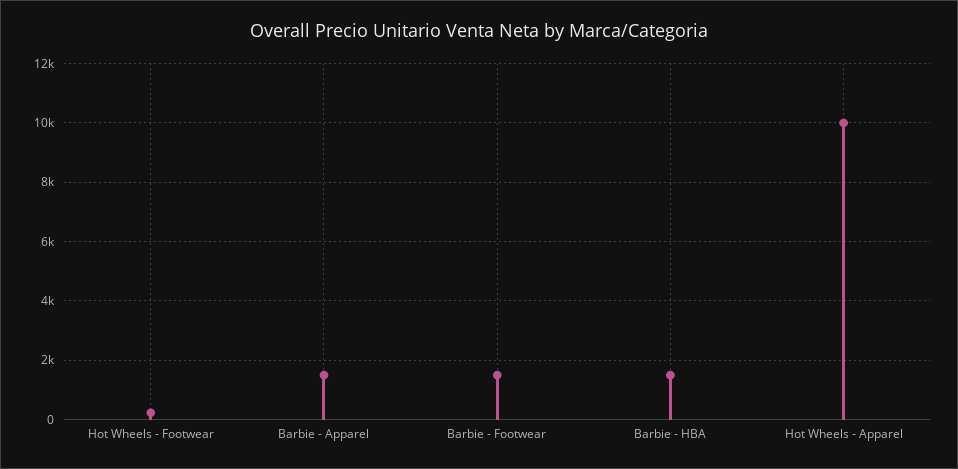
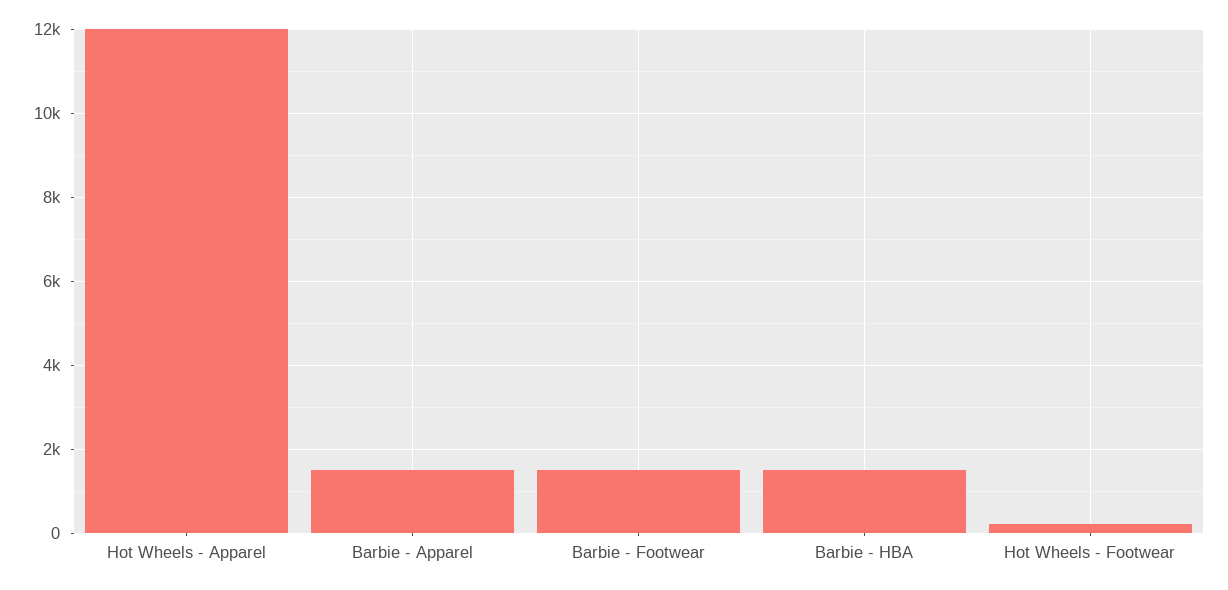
  {
    "Hot Wheels - Footwear": 200,
    "Barbie - Apparel": 1600,
    "Barbie - Footwear": 1600,
    "Barbie - HBA": 1600,
-   "Hot Wheels - Apparel": 10000
+   "Hot Wheels - Apparel": 12000
  }

